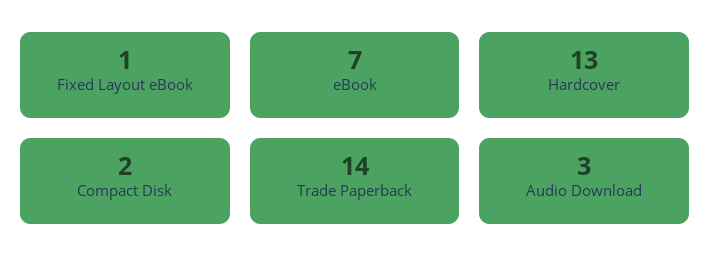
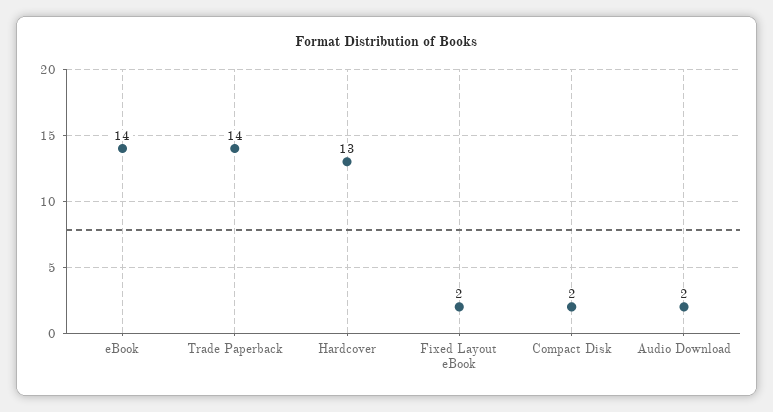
  {
-   "Fixed Layout eBook": 1,
+   "Fixed Layout eBook": 2,
-   "eBook": 7,
+   "eBook": 14,
    "Hardcover": 13,
    "Compact Disk": 2,
    "Trade Paperback": 14,
-   "Audio Download": 3
+   "Audio Download": 2
  }

